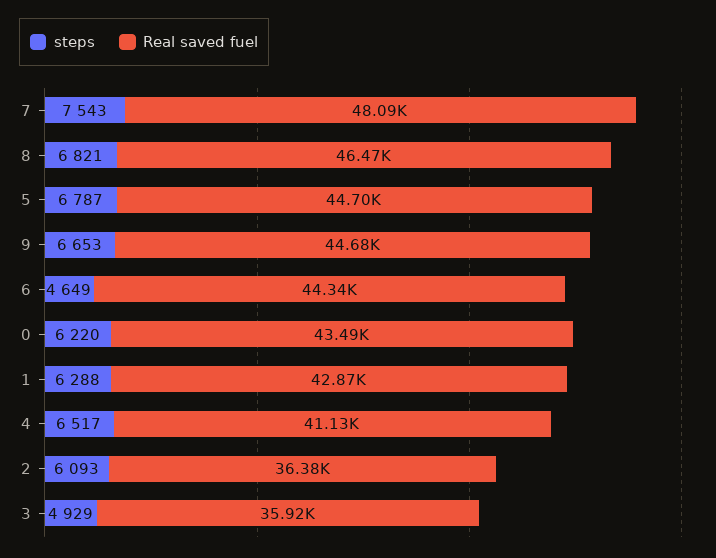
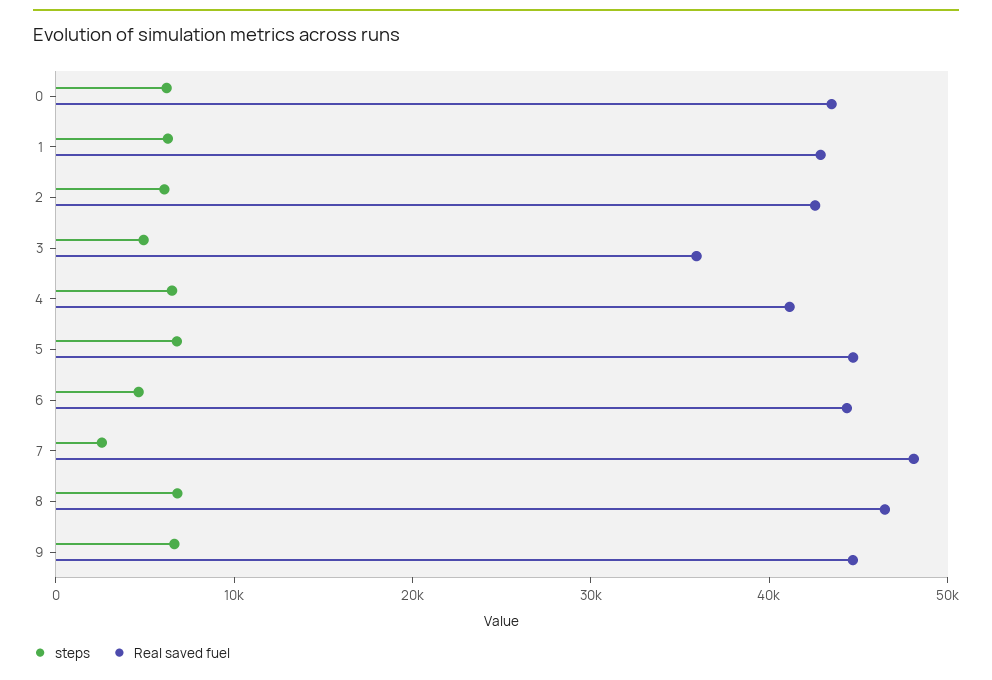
  {
    "steps": {
-     "7": 7543,
+     "7": 2000,
      "8": 6821,
      "5": 6787,
      "9": 6653,
      "6": 4649,
      "0": 6220,
      "1": 6288,
      "4": 6517,
      "2": 6093,
      "3": 4929
    },
    "Real saved fuel": {
      "7": 48090,
      "8": 46470,
      "5": 44700,
      "9": 44680,
      "6": 44340,
      "0": 43490,
      "1": 42870,
      "4": 41130,
-     "2": 36380,
+     "2": 42000,
      "3": 35920
    }
  }

